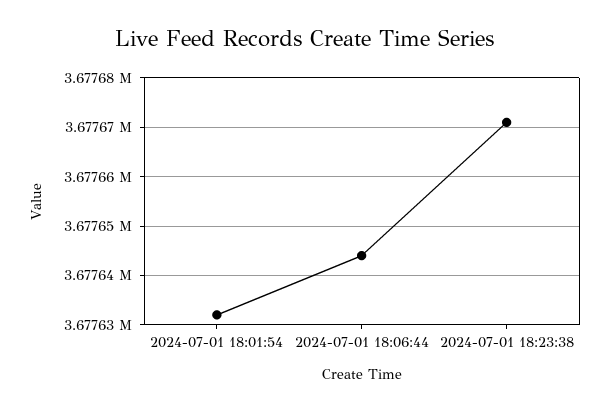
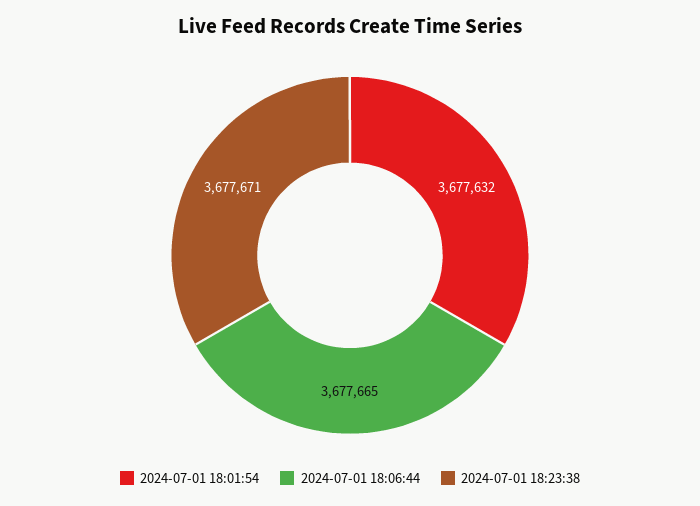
  {
    "2024-07-01 18:01:54": 3677632,
-   "2024-07-01 18:06:44": 3677645,
+   "2024-07-01 18:06:44": 3677665,
    "2024-07-01 18:23:38": 3677671
  }

